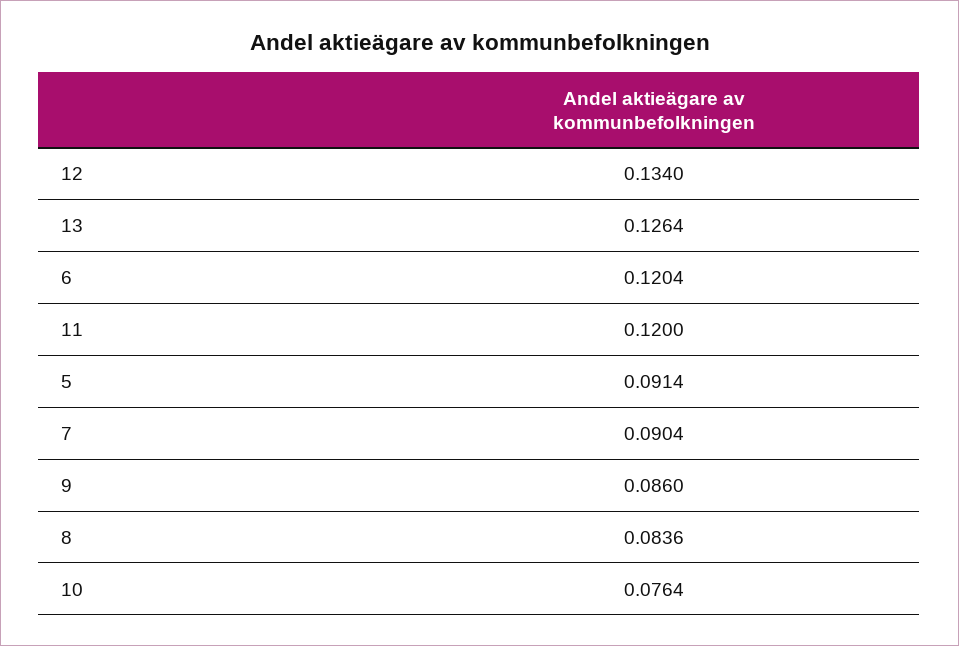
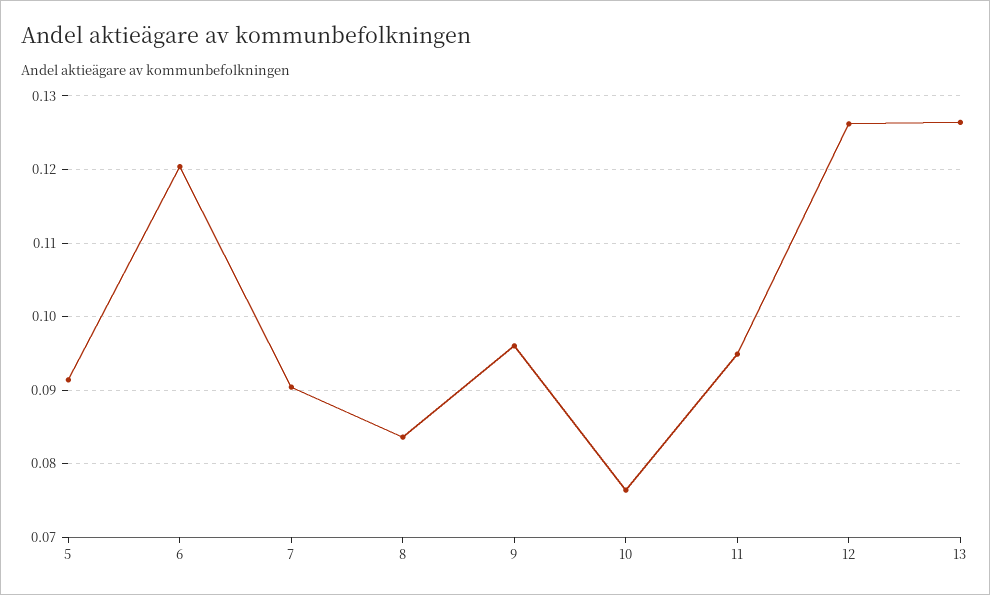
  {
-   "12": 0.134,
+   "12": 0.126,
    "13": 0.1264,
    "6": 0.1204,
-   "11": 0.12,
+   "11": 0.095,
    "5": 0.0914,
    "7": 0.0904,
-   "9": 0.086,
+   "9": 0.096,
    "8": 0.0836,
    "10": 0.0764
  }

